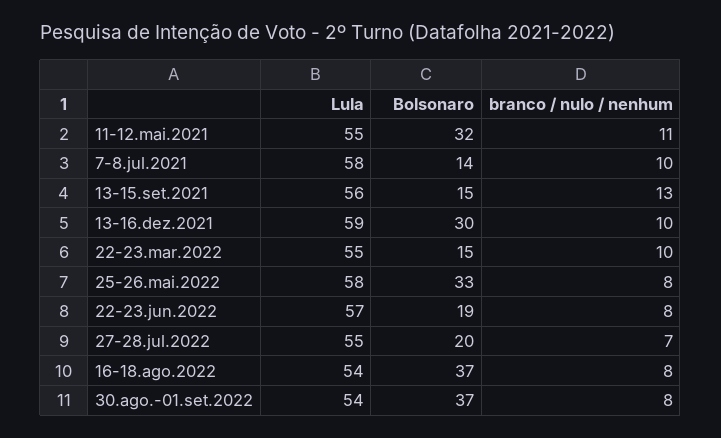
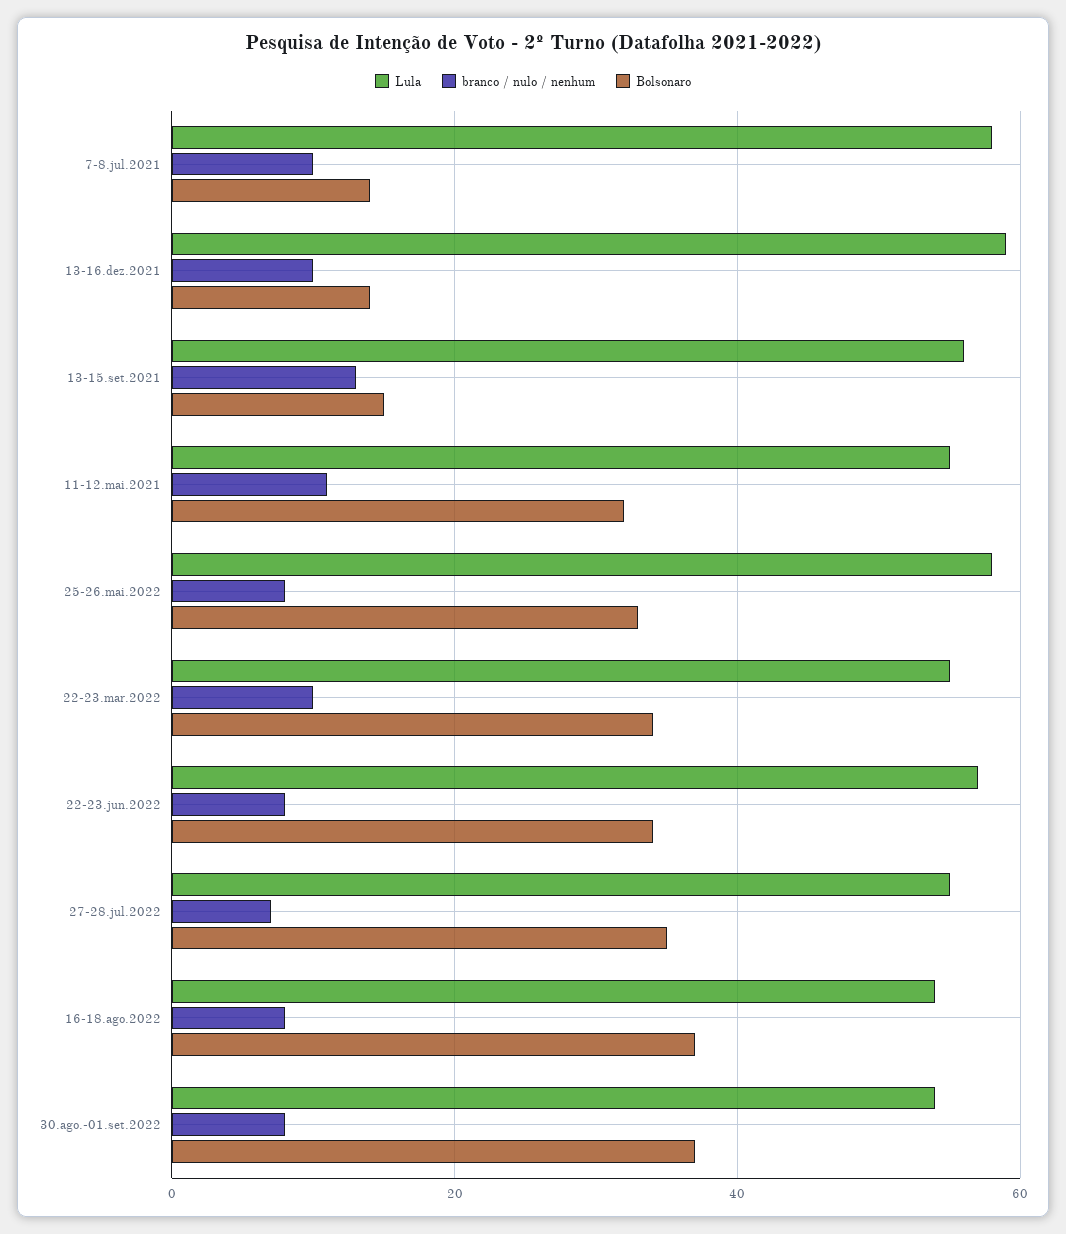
  {
    "Lula": {
      "11-12.mai.2021": 55,
      "7-8.jul.2021": 58,
      "13-15.set.2021": 56,
      "13-16.dez.2021": 59,
      "22-23.mar.2022": 55,
      "25-26.mai.2022": 58,
      "22-23.jun.2022": 57,
      "27-28.jul.2022": 55,
      "16-18.ago.2022": 54,
      "30.ago.-01.set.2022": 54
    },
    "Bolsonaro": {
      "11-12.mai.2021": 32,
      "7-8.jul.2021": 14,
      "13-15.set.2021": 15,
-     "13-16.dez.2021": 30,
+     "13-16.dez.2021": 15,
-     "22-23.mar.2022": 15,
+     "22-23.mar.2022": 35,
      "25-26.mai.2022": 33,
-     "22-23.jun.2022": 19,
+     "22-23.jun.2022": 35,
-     "27-28.jul.2022": 20,
+     "27-28.jul.2022": 35,
      "16-18.ago.2022": 37,
      "30.ago.-01.set.2022": 37
    },
    "branco / nulo / nenhum": {
      "11-12.mai.2021": 11,
      "7-8.jul.2021": 10,
      "13-15.set.2021": 13,
      "13-16.dez.2021": 10,
      "22-23.mar.2022": 10,
      "25-26.mai.2022": 8,
      "22-23.jun.2022": 8,
      "27-28.jul.2022": 7,
      "16-18.ago.2022": 8,
      "30.ago.-01.set.2022": 8
    }
  }

